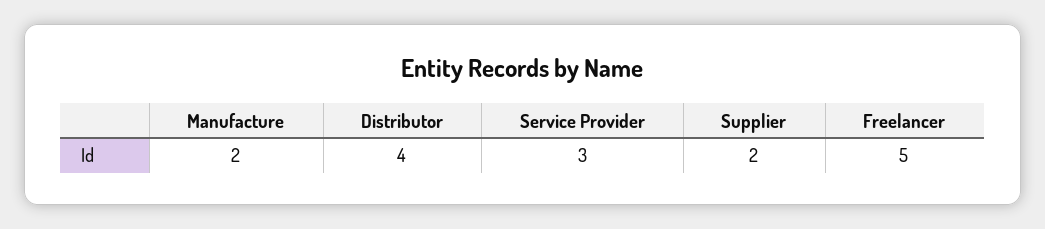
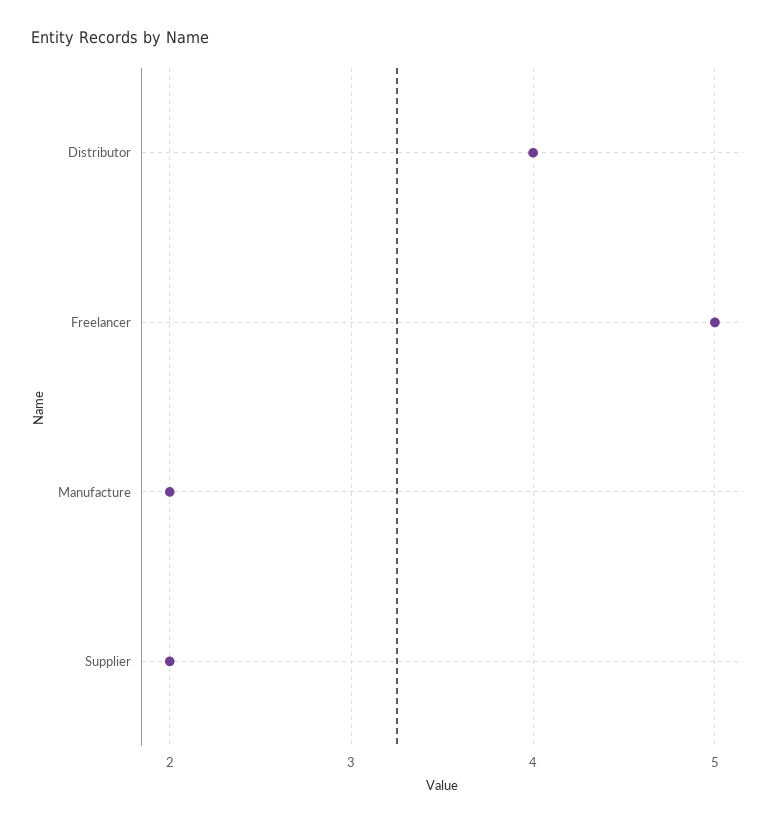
  {
    "Manufacture": 2,
    "Distributor": 4,
-   "Service Provider": 3,
    "Supplier": 2,
    "Freelancer": 5
  }

